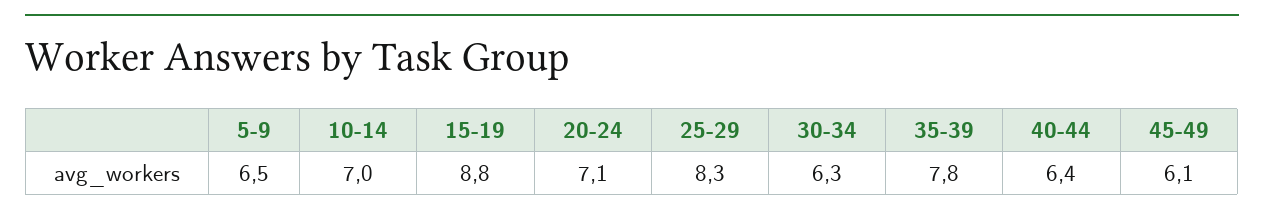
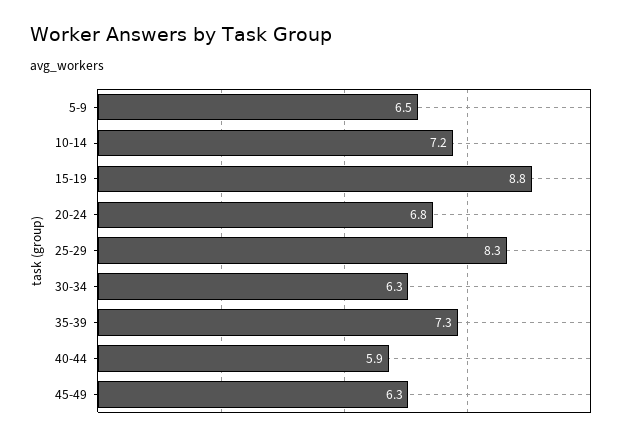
  {
    "5-9": 6.5,
-   "10-14": 7,
+   "10-14": 7.2,
    "15-19": 8.8,
-   "20-24": 7.1,
+   "20-24": 6.8,
    "25-29": 8.3,
    "30-34": 6.3,
-   "35-39": 7.8,
+   "35-39": 7.3,
-   "40-44": 6.4,
+   "40-44": 5.9,
-   "45-49": 6.1
+   "45-49": 6.3
  }

